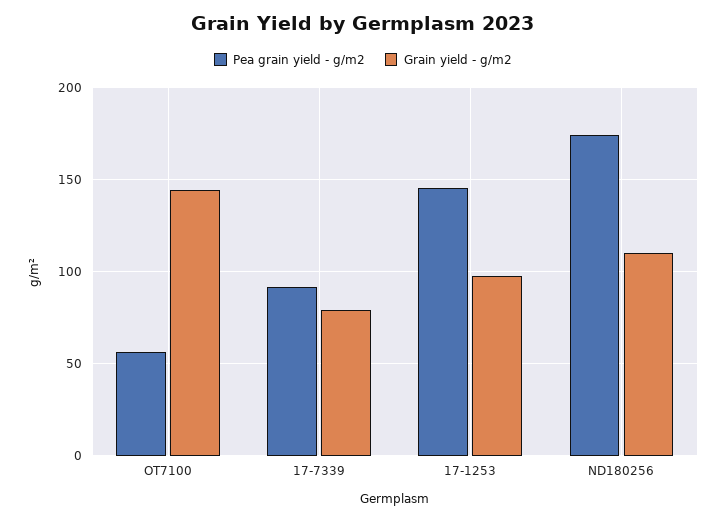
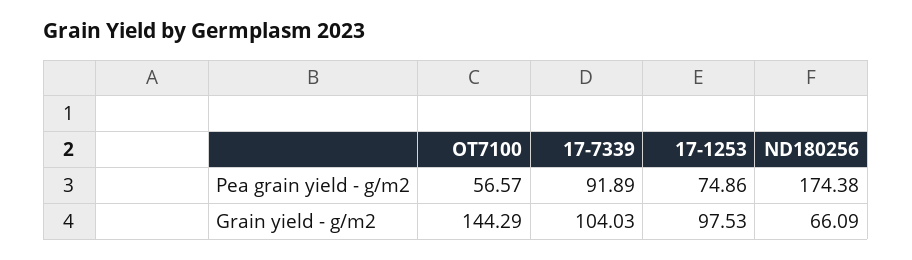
  {
    "Pea grain yield - g/m2": {
      "OT7100": 56.57,
      "17-7339": 91.89,
-     "17-1253": 145,
+     "17-1253": 74.86,
      "ND180256": 174.38
    },
    "Grain yield - g/m2": {
      "OT7100": 144.29,
-     "17-7339": 80,
+     "17-7339": 104.03,
      "17-1253": 97.53,
-     "ND180256": 110
+     "ND180256": 66.09
    }
  }

